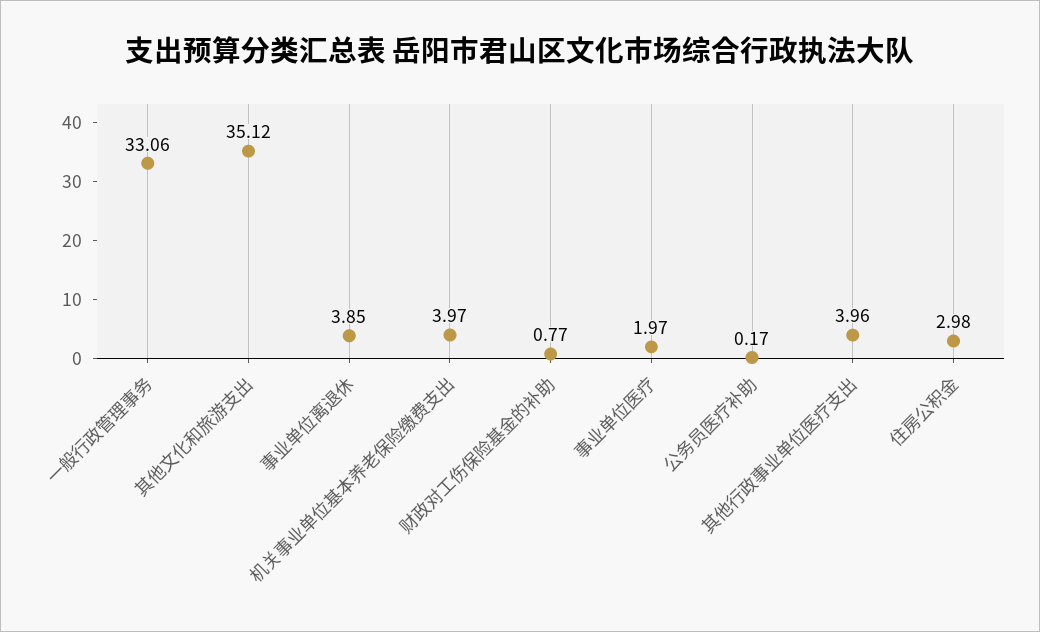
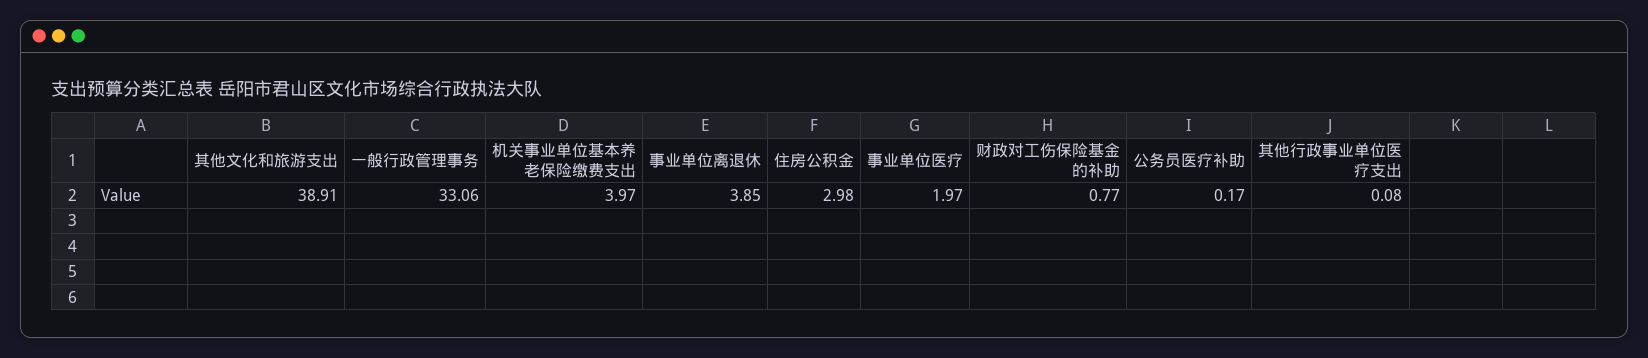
  {
    "一般行政管理事务": 33.06,
-   "其他文化和旅游支出": 35.12,
+   "其他文化和旅游支出": 38.91,
    "事业单位离退休": 3.85,
    "机关事业单位基本养老保险缴费支出": 3.97,
    "财政对工伤保险基金的补助": 0.77,
    "事业单位医疗": 1.97,
    "公务员医疗补助": 0.17,
-   "其他行政事业单位医疗支出": 3.96,
+   "其他行政事业单位医疗支出": 0.08,
    "住房公积金": 2.98
  }

